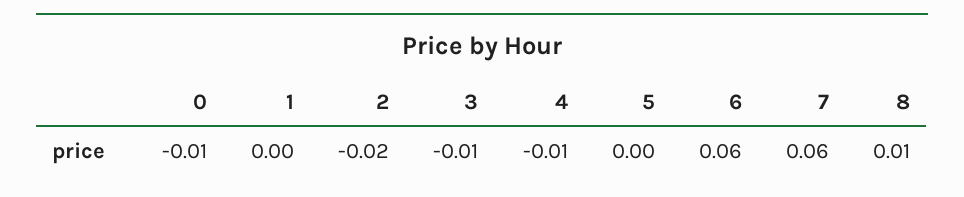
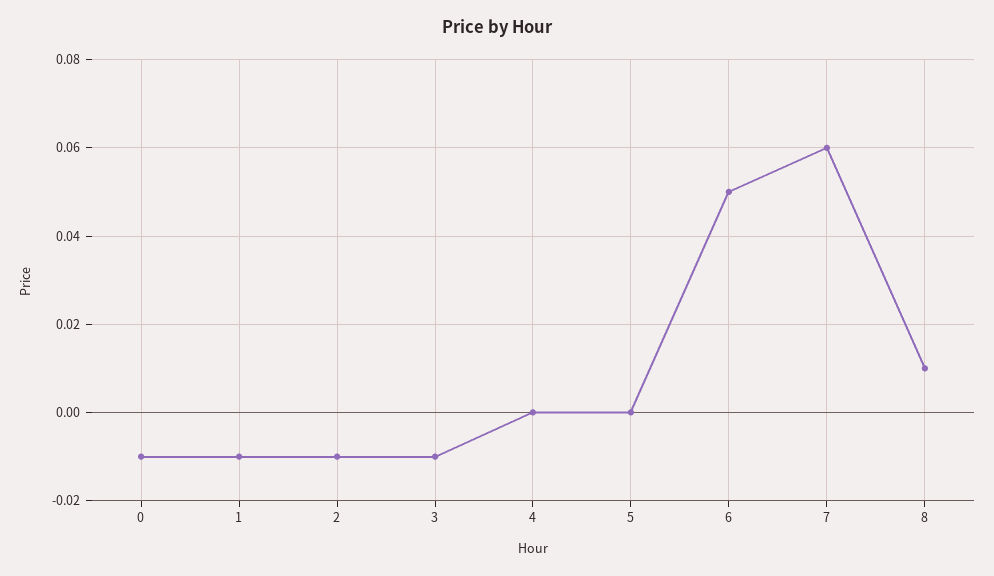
  {
    "0": -0.01,
-   "1": 0,
+   "1": -0.01,
-   "2": -0.02,
+   "2": -0.01,
    "3": -0.01,
-   "4": -0.01,
+   "4": 0,
    "5": 0,
-   "6": 0.06,
+   "6": 0.05,
    "7": 0.06,
    "8": 0.01
  }

